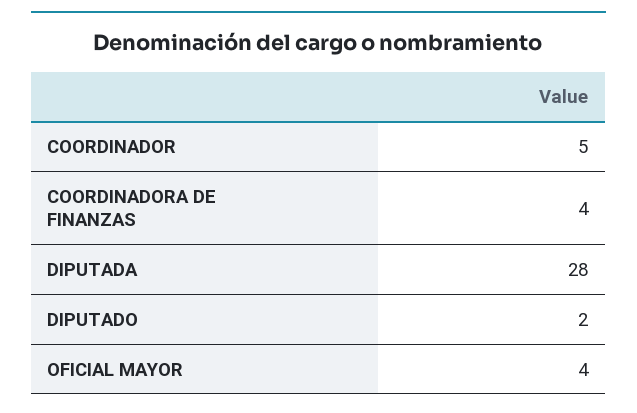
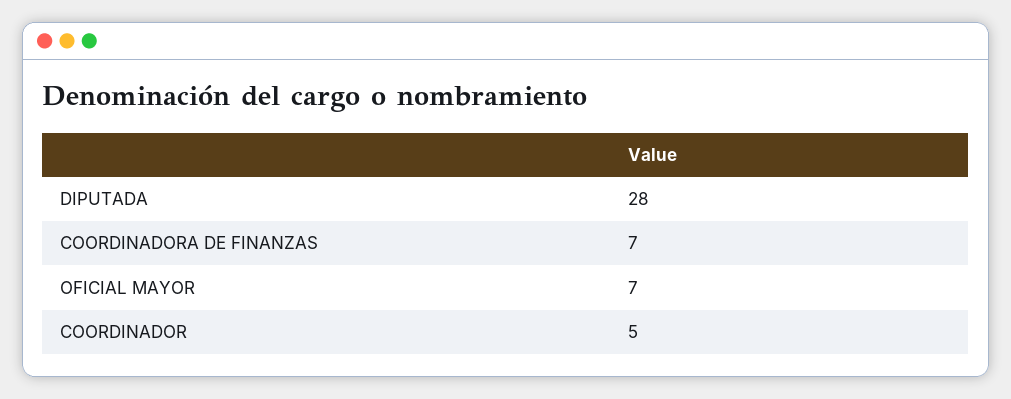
  {
    "COORDINADOR": 5,
-   "COORDINADORA DE FINANZAS": 4,
+   "COORDINADORA DE FINANZAS": 7,
    "DIPUTADA": 28,
-   "DIPUTADO": 2,
-   "OFICIAL MAYOR": 4
+   "OFICIAL MAYOR": 7
  }

